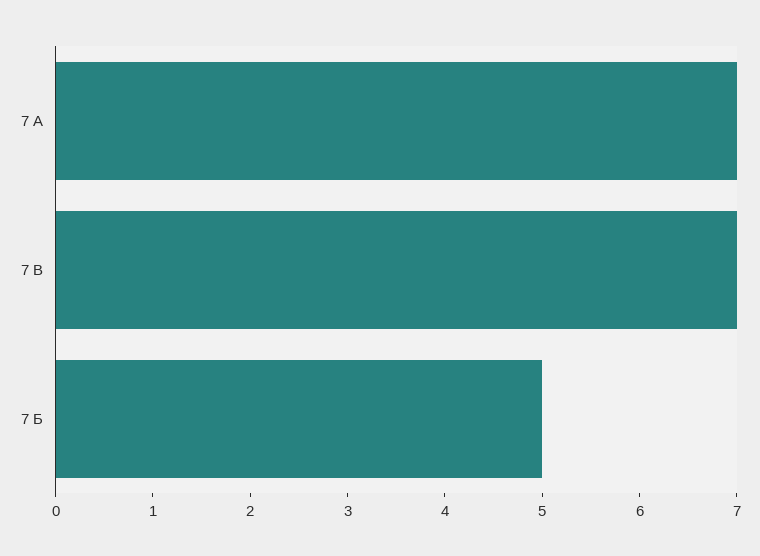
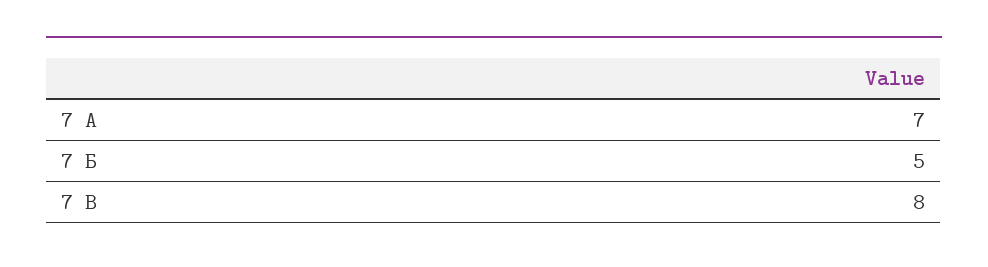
  {
    "7 А": 7,
-   "7 В": 7,
+   "7 В": 8,
    "7 Б": 5
  }

